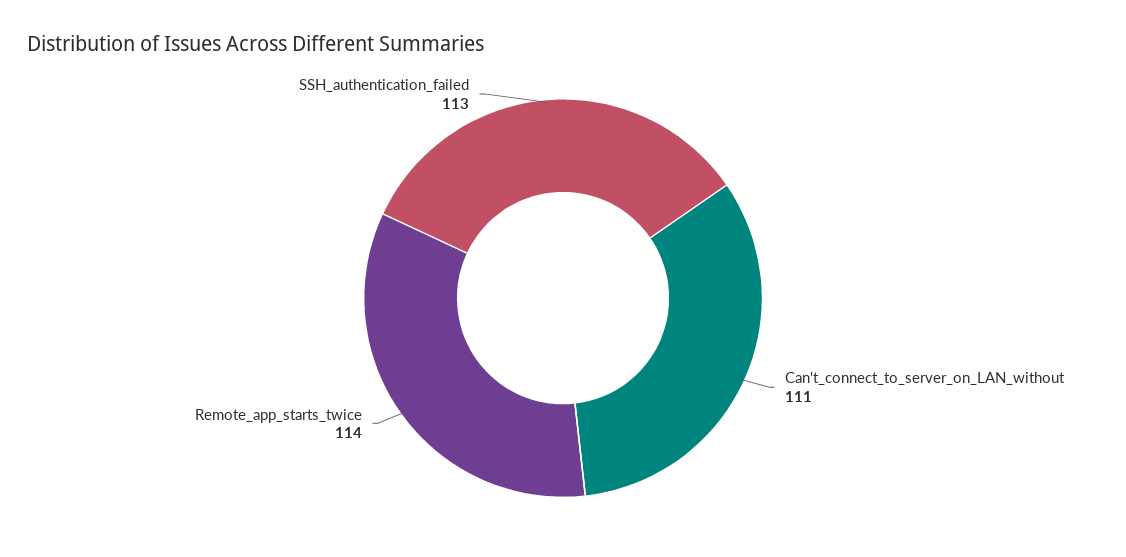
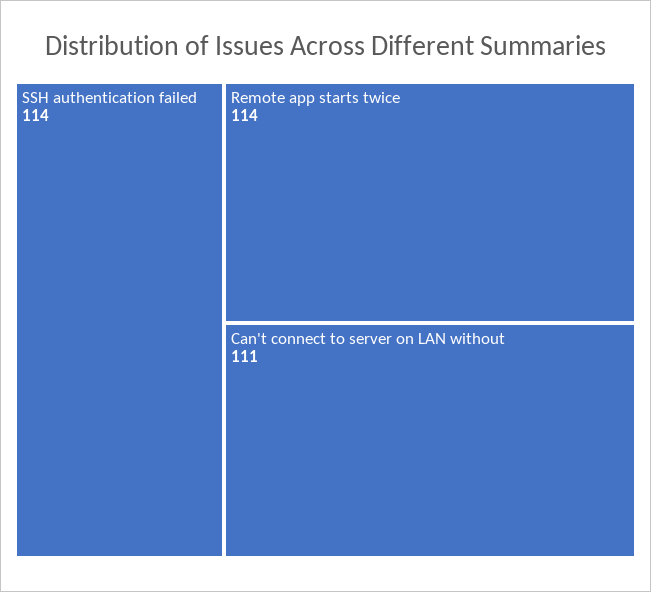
  {
    "Can't_connect_to_server_on_LAN_without": 111,
    "Remote_app_starts_twice": 114,
-   "SSH_authentication_failed": 113
+   "SSH_authentication_failed": 114
  }

